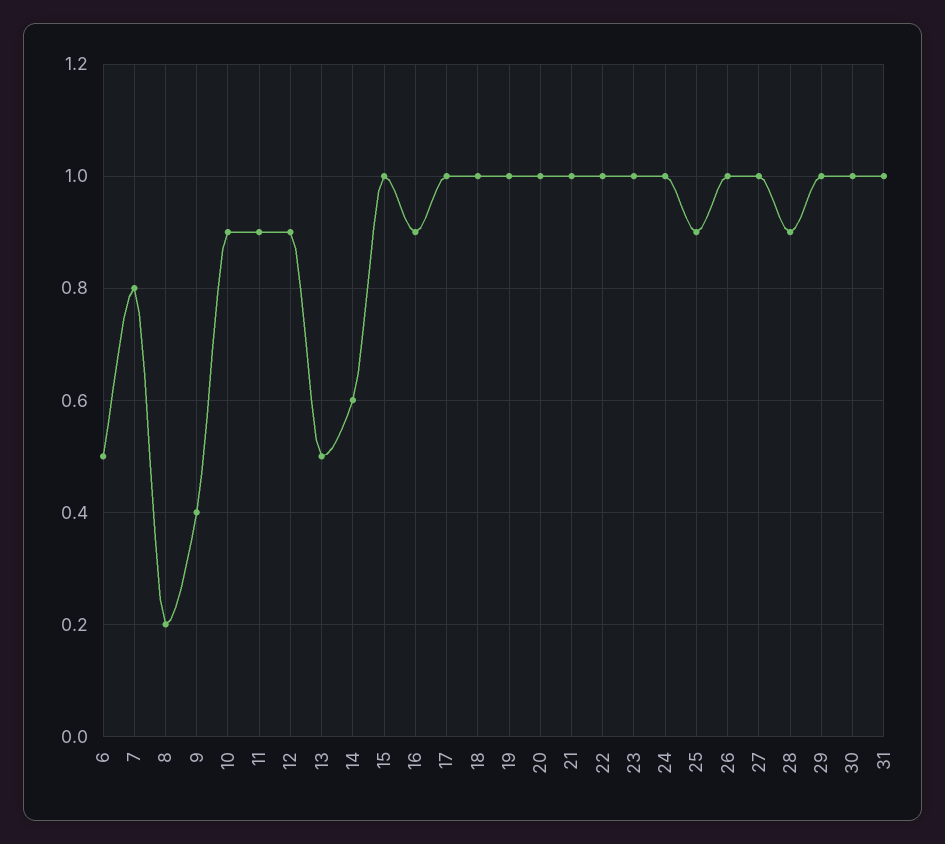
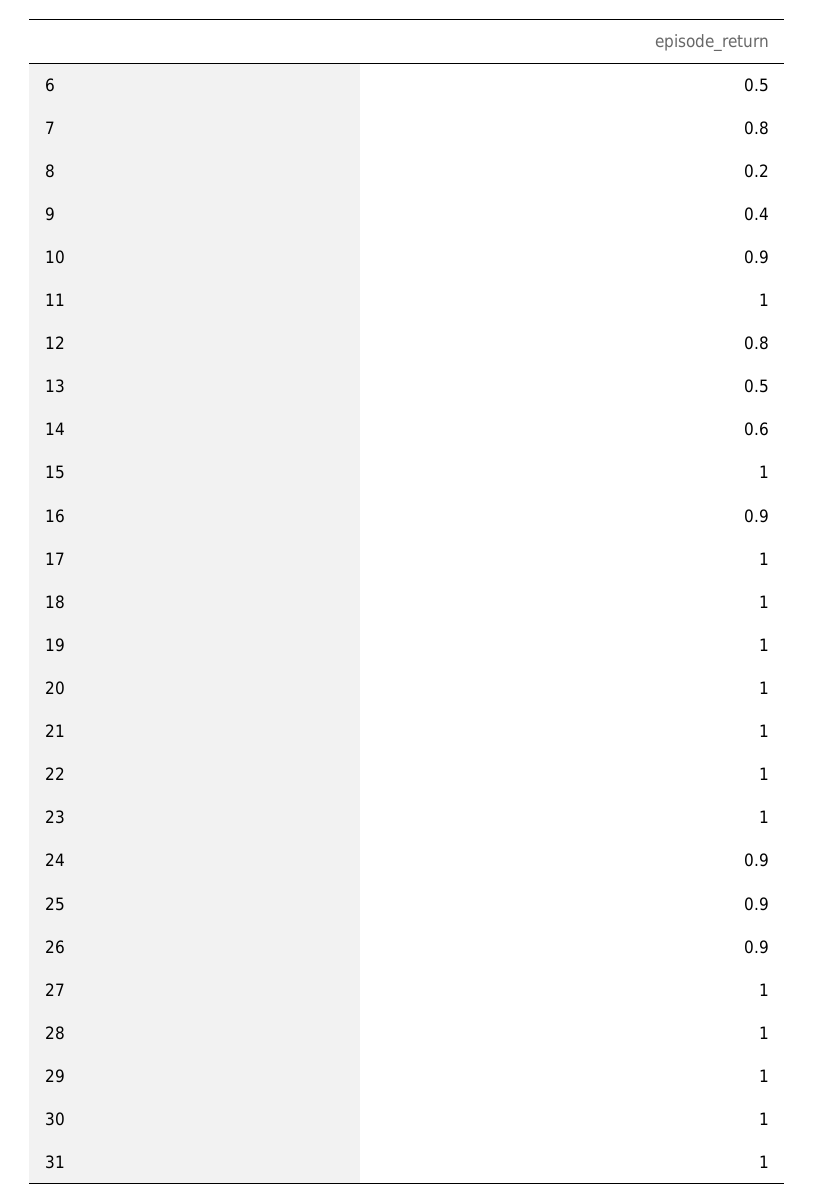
  {
    "6": 0.5,
    "7": 0.8,
    "8": 0.2,
    "9": 0.4,
    "10": 0.9,
-   "11": 0.9,
+   "11": 1,
-   "12": 0.9,
+   "12": 0.8,
    "13": 0.5,
    "14": 0.6,
    "15": 1,
    "16": 0.9,
    "17": 1,
    "18": 1,
    "19": 1,
    "20": 1,
    "21": 1,
    "22": 1,
    "23": 1,
-   "24": 1,
+   "24": 0.9,
    "25": 0.9,
-   "26": 1,
+   "26": 0.9,
    "27": 1,
-   "28": 0.9,
+   "28": 1,
    "29": 1,
    "30": 1,
    "31": 1
  }

